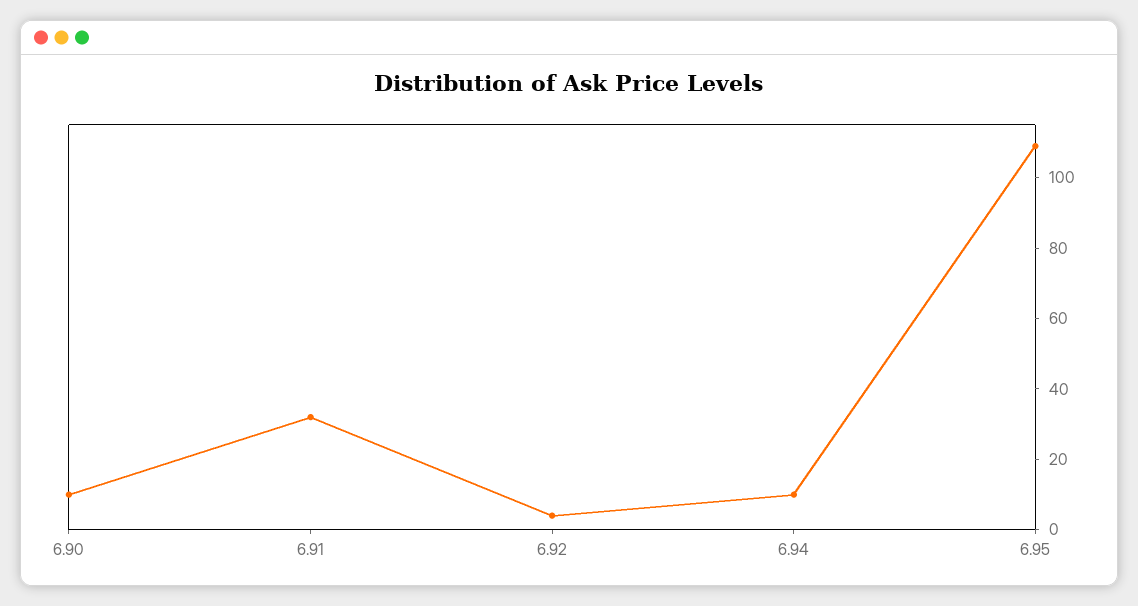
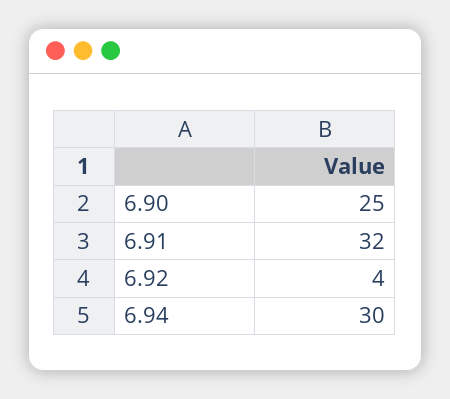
  {
-   "6.90": 10,
+   "6.90": 25,
    "6.91": 32,
    "6.92": 4,
-   "6.94": 10,
+   "6.94": 30
-   "6.95": 110
  }

